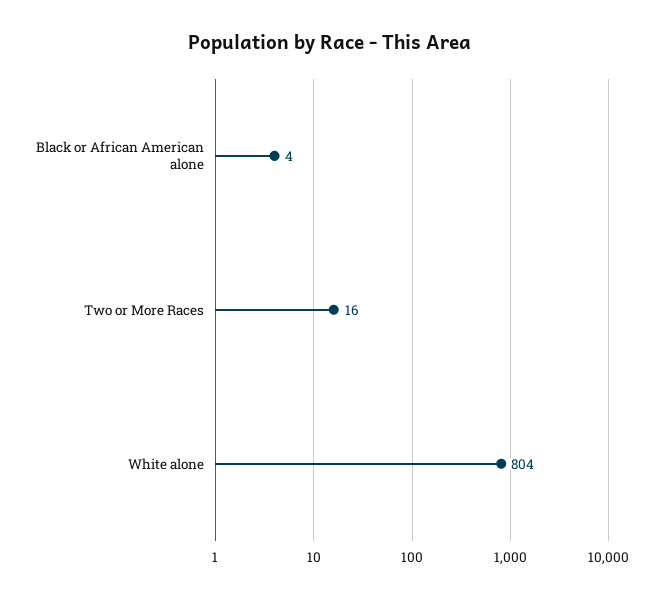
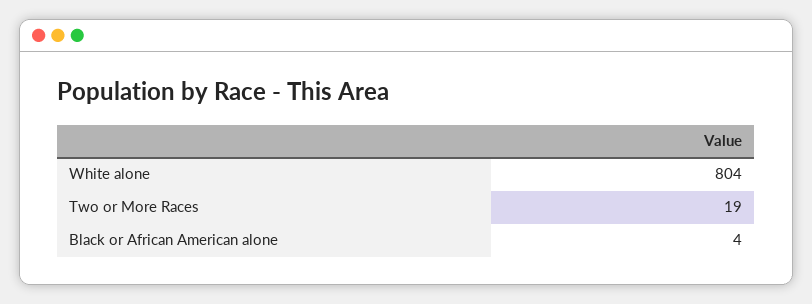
  {
    "Black or African American alone": 4,
-   "Two or More Races": 16,
+   "Two or More Races": 19,
    "White alone": 804
  }

